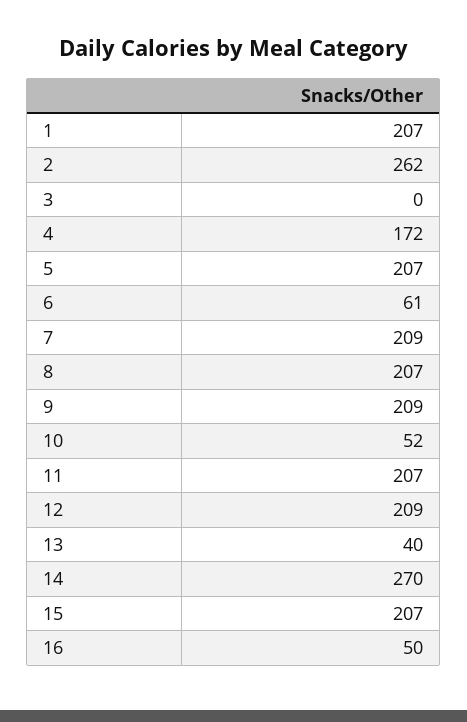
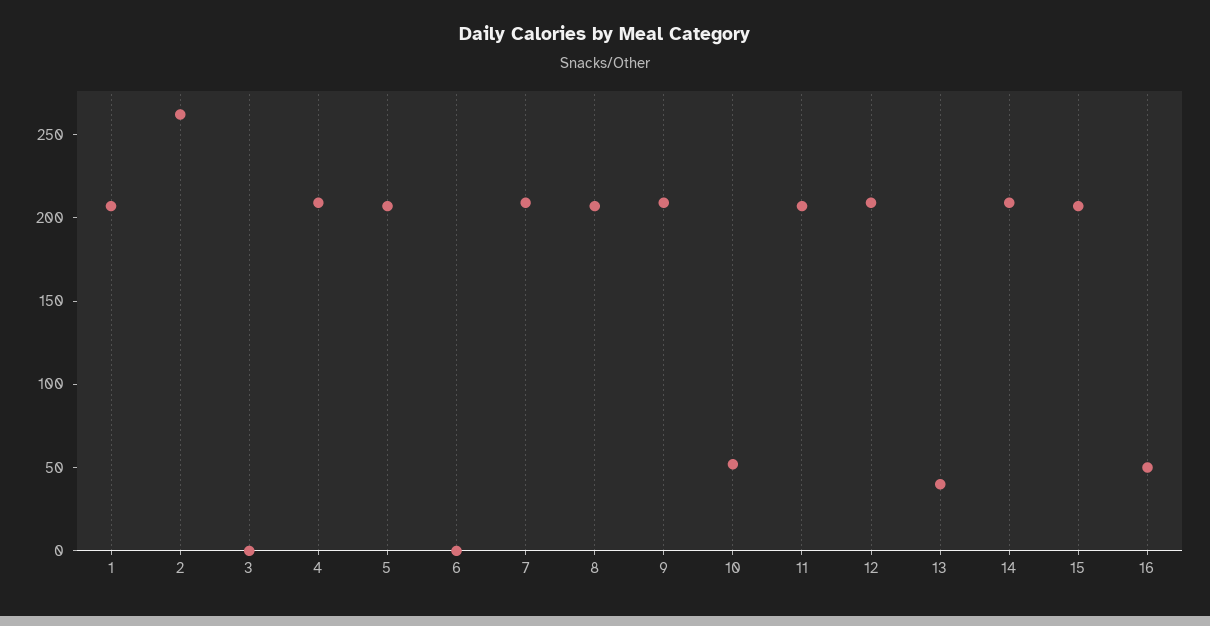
  {
    "1": 207,
    "2": 262,
    "3": 0,
-   "4": 172,
+   "4": 210,
    "5": 207,
-   "6": 61,
+   "6": 0,
    "7": 209,
    "8": 207,
    "9": 209,
    "10": 52,
    "11": 207,
    "12": 209,
    "13": 40,
-   "14": 270,
+   "14": 210,
    "15": 207,
    "16": 50
  }

